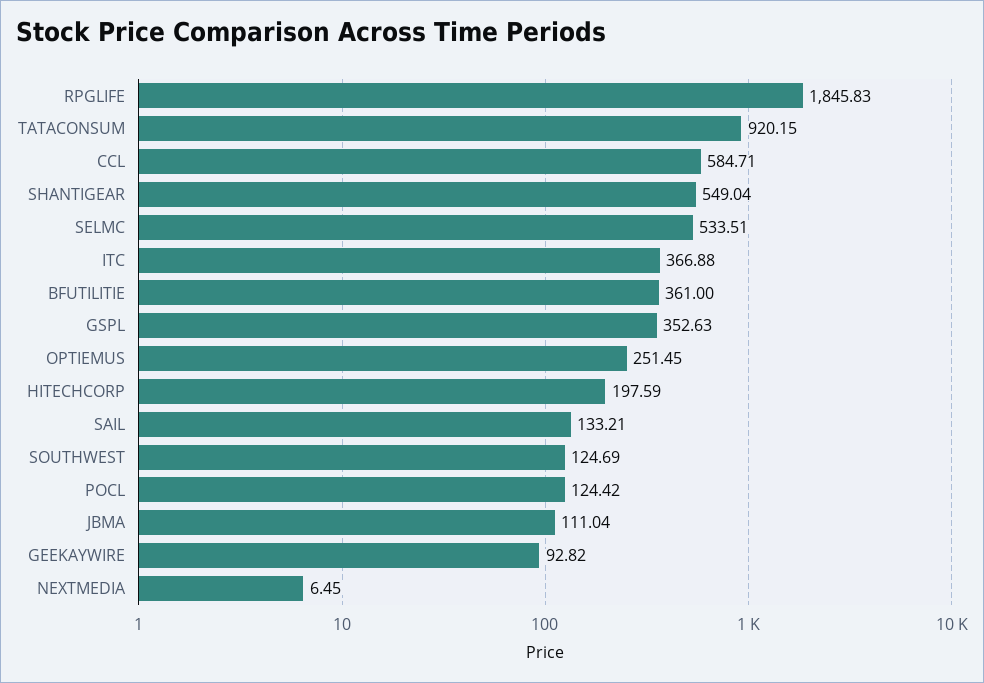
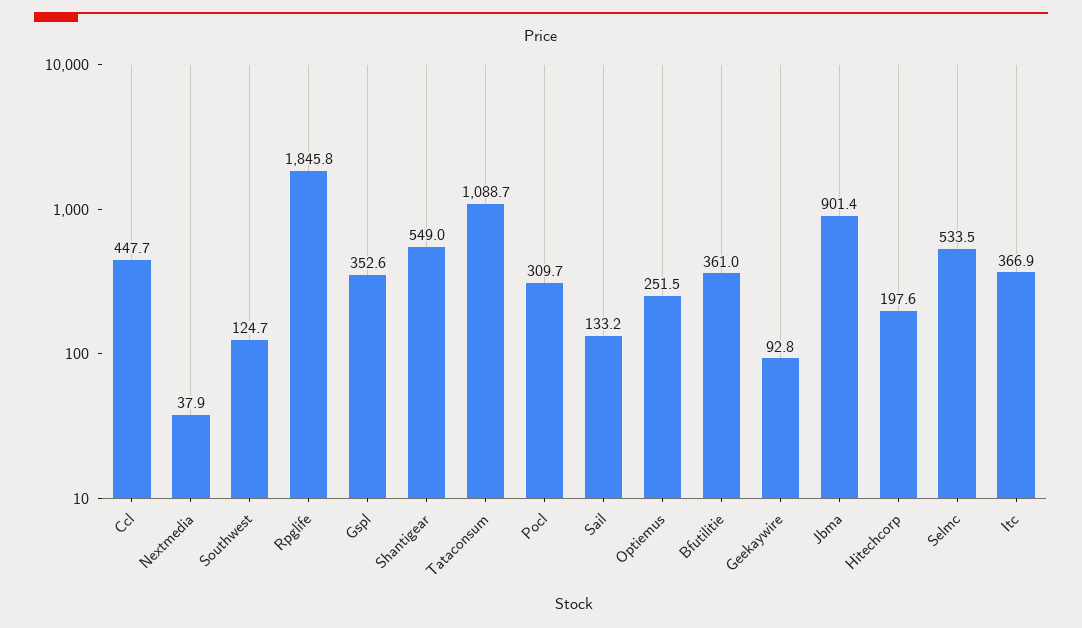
  {
    "RPGLIFE": 1845.83,
-   "TATACONSUM": 920.15,
+   "TATACONSUM": 1088.7,
-   "CCL": 584.71,
+   "CCL": 447.7,
    "SHANTIGEAR": 549.04,
    "SELMC": 533.51,
    "ITC": 366.88,
    "BFUTILITIE": 361,
    "GSPL": 352.63,
    "OPTIEMUS": 251.45,
    "HITECHCORP": 197.59,
    "SAIL": 133.21,
    "SOUTHWEST": 124.69,
-   "POCL": 124.42,
+   "POCL": 309.7,
-   "JBMA": 111.04,
+   "JBMA": 901.4,
    "GEEKAYWIRE": 92.82,
-   "NEXTMEDIA": 6.45
+   "NEXTMEDIA": 37.9
  }

